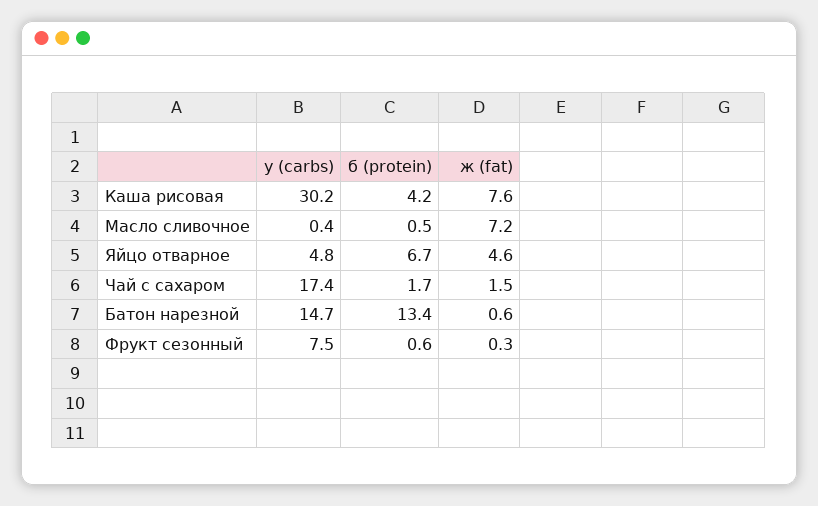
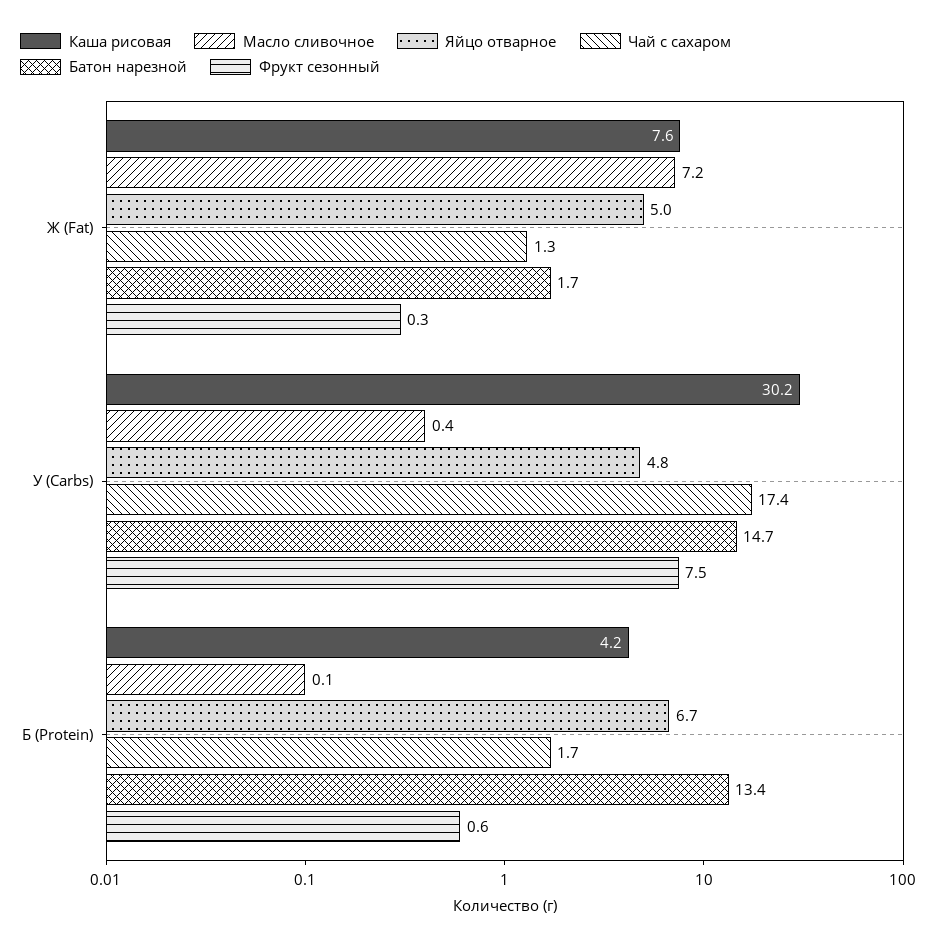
  {
    "Каша рисовая": {
      "у (carbs)": 30.2,
      "б (protein)": 4.2,
      "ж (fat)": 7.6
    },
    "Масло сливочное": {
      "у (carbs)": 0.4,
-     "б (protein)": 0.5,
+     "б (protein)": 0.1,
      "ж (fat)": 7.2
    },
    "Яйцо отварное": {
      "у (carbs)": 4.8,
      "б (protein)": 6.7,
-     "ж (fat)": 4.6
+     "ж (fat)": 5
    },
    "Чай с сахаром": {
      "у (carbs)": 17.4,
      "б (protein)": 1.7,
-     "ж (fat)": 1.5
+     "ж (fat)": 1.3
    },
    "Батон нарезной": {
      "у (carbs)": 14.7,
      "б (protein)": 13.4,
-     "ж (fat)": 0.6
+     "ж (fat)": 1.7
    },
    "Фрукт сезонный": {
      "у (carbs)": 7.5,
      "б (protein)": 0.6,
      "ж (fat)": 0.3
    }
  }

